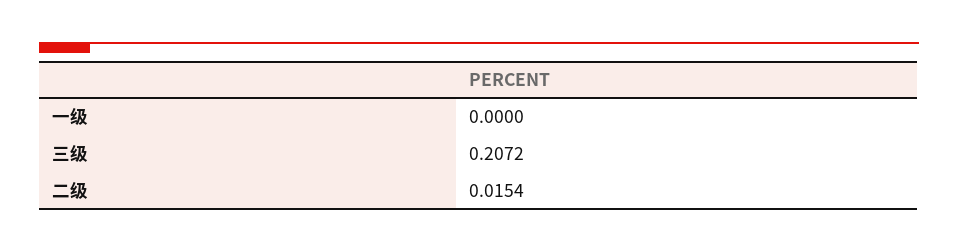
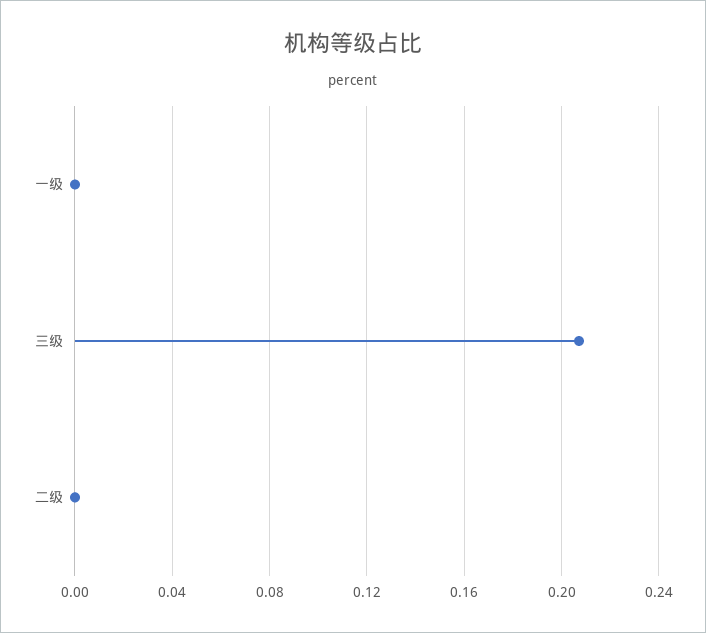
  {
    "一级": 0,
    "三级": 0.2072,
-   "二级": 0.0154
+   "二级": 0
  }

